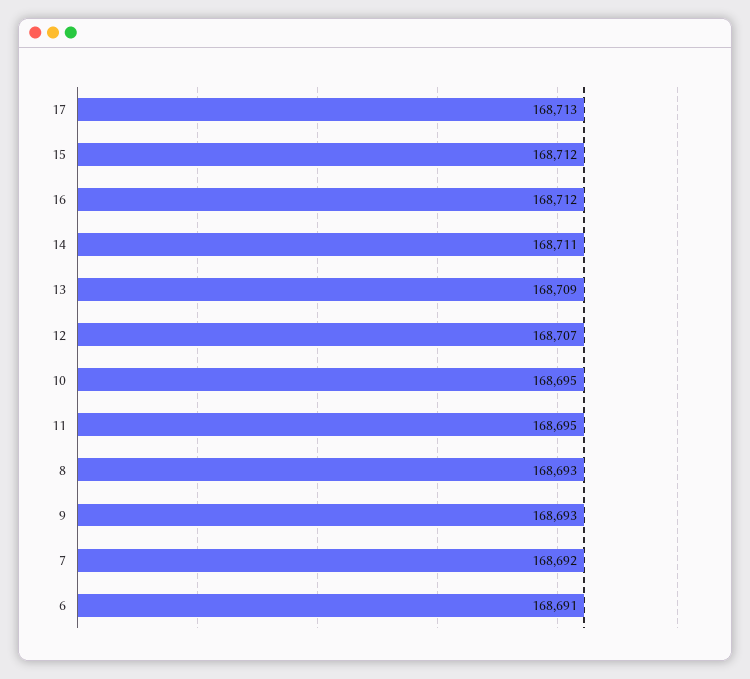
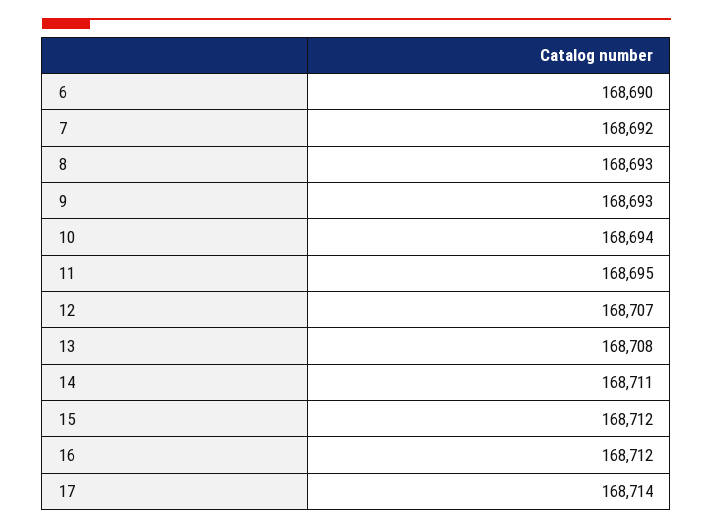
  {
-   "17": 168713,
+   "17": 168714,
    "15": 168712,
    "16": 168712,
    "14": 168711,
-   "13": 168709,
+   "13": 168708,
    "12": 168707,
-   "10": 168695,
+   "10": 168694,
    "11": 168695,
    "8": 168693,
    "9": 168693,
    "7": 168692,
-   "6": 168691
+   "6": 168690
  }

